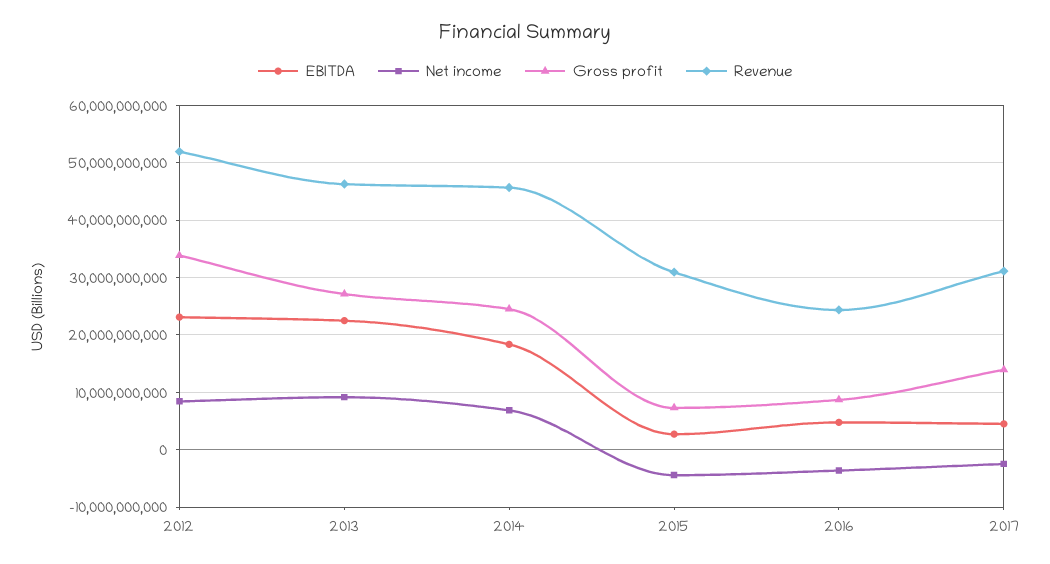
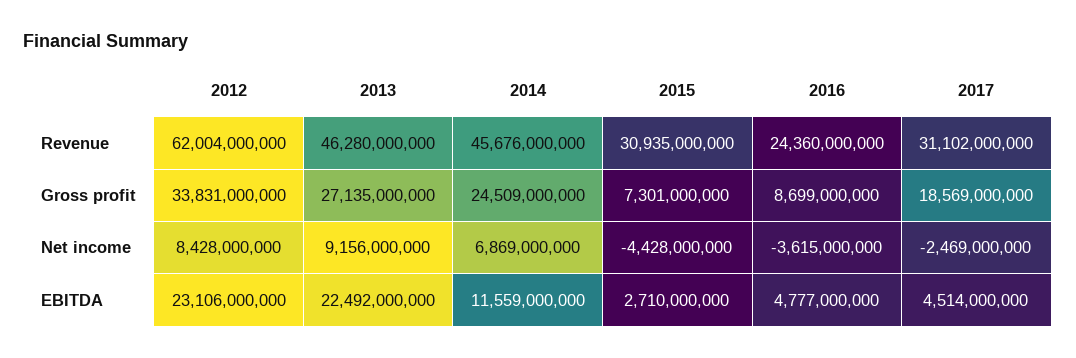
  {
    "EBITDA": {
      "2012": 23106000000,
      "2013": 22492000000,
-     "2014": 18000000000,
+     "2014": 11559000000,
      "2015": 2710000000,
      "2016": 4777000000,
      "2017": 4514000000
    },
    "Net income": {
      "2012": 8428000000,
      "2013": 9156000000,
      "2014": 6869000000,
      "2015": -4428000000,
      "2016": -3615000000,
      "2017": -2469000000
    },
    "Gross profit": {
      "2012": 33831000000,
      "2013": 27135000000,
      "2014": 24509000000,
      "2015": 7301000000,
      "2016": 8699000000,
-     "2017": 14000000000
+     "2017": 18569000000
    },
    "Revenue": {
-     "2012": 52000000000,
+     "2012": 62004000000,
      "2013": 46280000000,
      "2014": 45676000000,
      "2015": 30935000000,
      "2016": 24360000000,
      "2017": 31102000000
    }
  }

